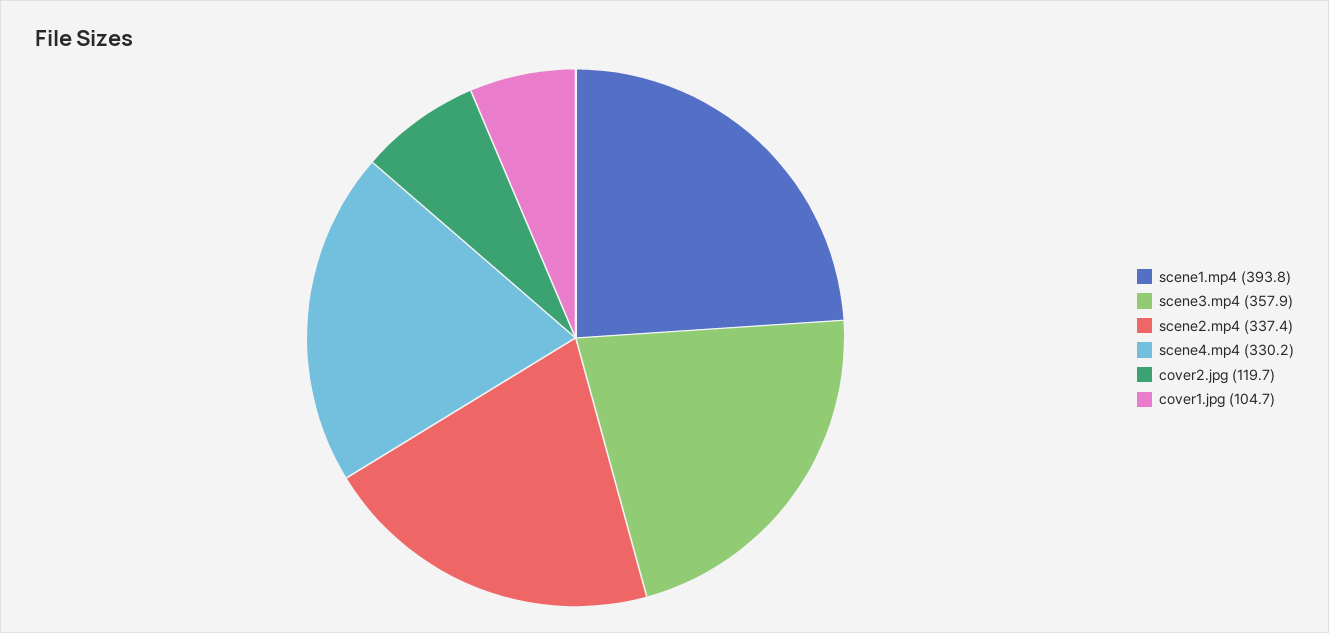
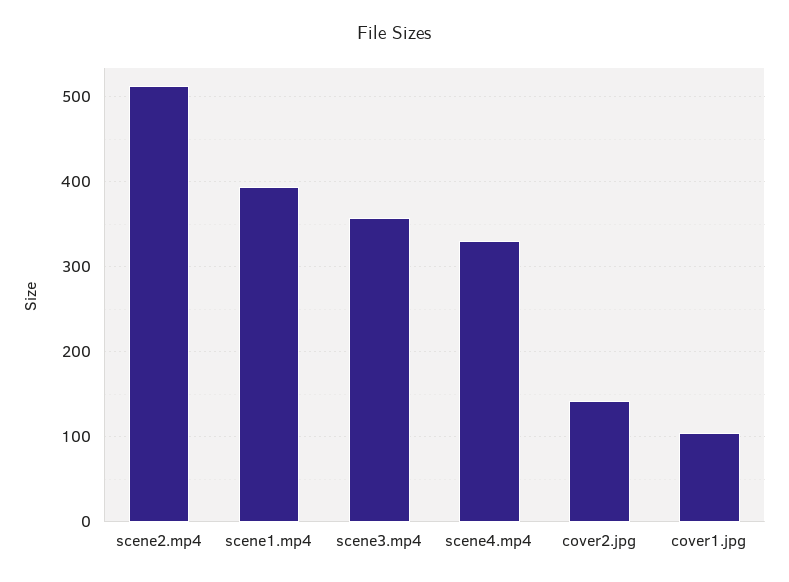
  {
    "scene1.mp4": 393.8,
    "scene3.mp4": 357.9,
-   "scene2.mp4": 337.4,
+   "scene2.mp4": 510,
    "scene4.mp4": 330.2,
-   "cover2.jpg": 119.7,
+   "cover2.jpg": 140,
    "cover1.jpg": 104.7
  }

